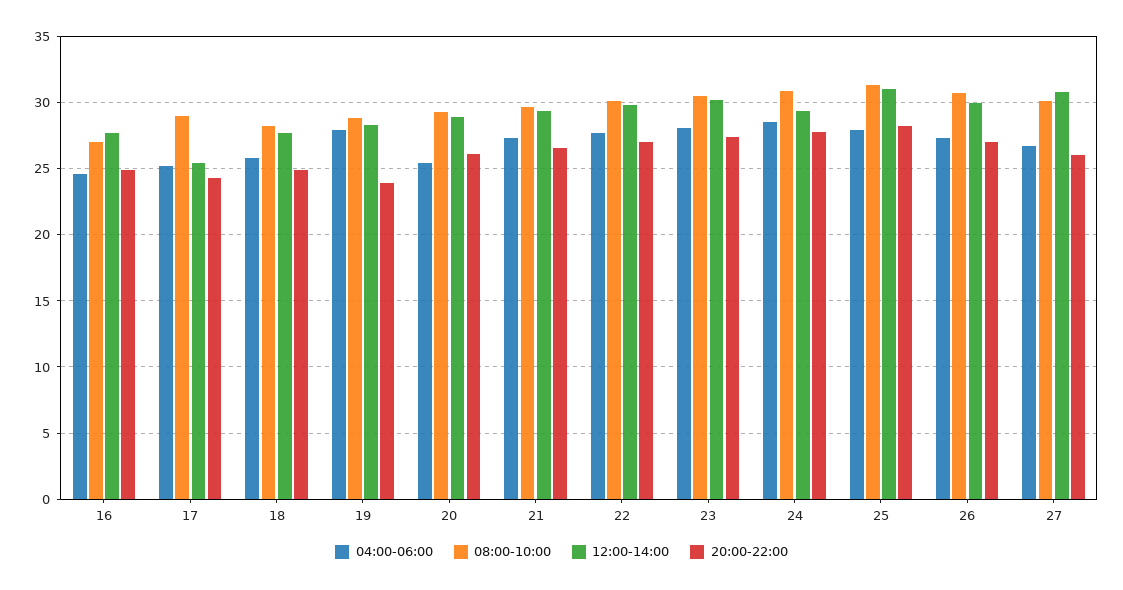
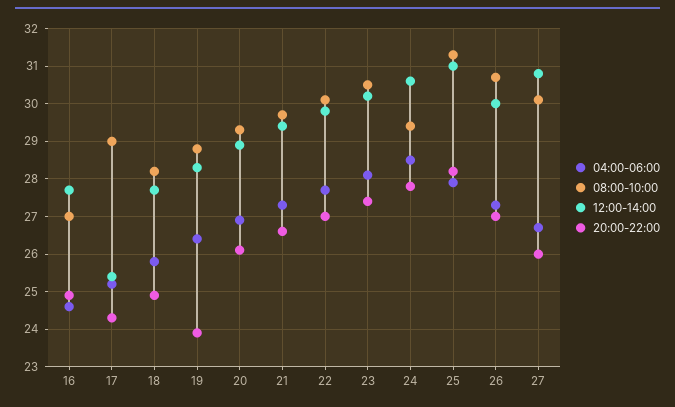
  {
    "04:00-06:00": {
      "16": 24.5,
      "17": 25,
      "18": 26,
-     "19": 28,
+     "19": 26.5,
-     "20": 25.5,
+     "20": 27,
      "21": 27.5,
      "22": 27.5,
      "23": 28,
      "24": 28.5,
      "25": 28,
      "26": 27.5,
      "27": 26.5
    },
    "08:00-10:00": {
      "16": 27,
      "17": 29,
      "18": 28,
      "19": 29,
      "20": 29.5,
      "21": 29.5,
      "22": 30,
      "23": 30.5,
-     "24": 31,
+     "24": 29.5,
      "25": 31.5,
      "26": 30.5,
      "27": 30
    },
    "12:00-14:00": {
      "16": 27.5,
      "17": 25.5,
      "18": 27.5,
      "19": 28.5,
      "20": 29,
      "21": 29.5,
      "22": 30,
      "23": 30,
-     "24": 29.5,
+     "24": 30.5,
      "25": 31,
      "26": 30,
      "27": 31
    },
    "20:00-22:00": {
      "16": 25,
      "17": 24.5,
      "18": 25,
      "19": 24,
      "20": 26,
      "21": 26.5,
      "22": 27,
      "23": 27.5,
      "24": 28,
      "25": 28,
      "26": 27,
      "27": 26
    }
  }

